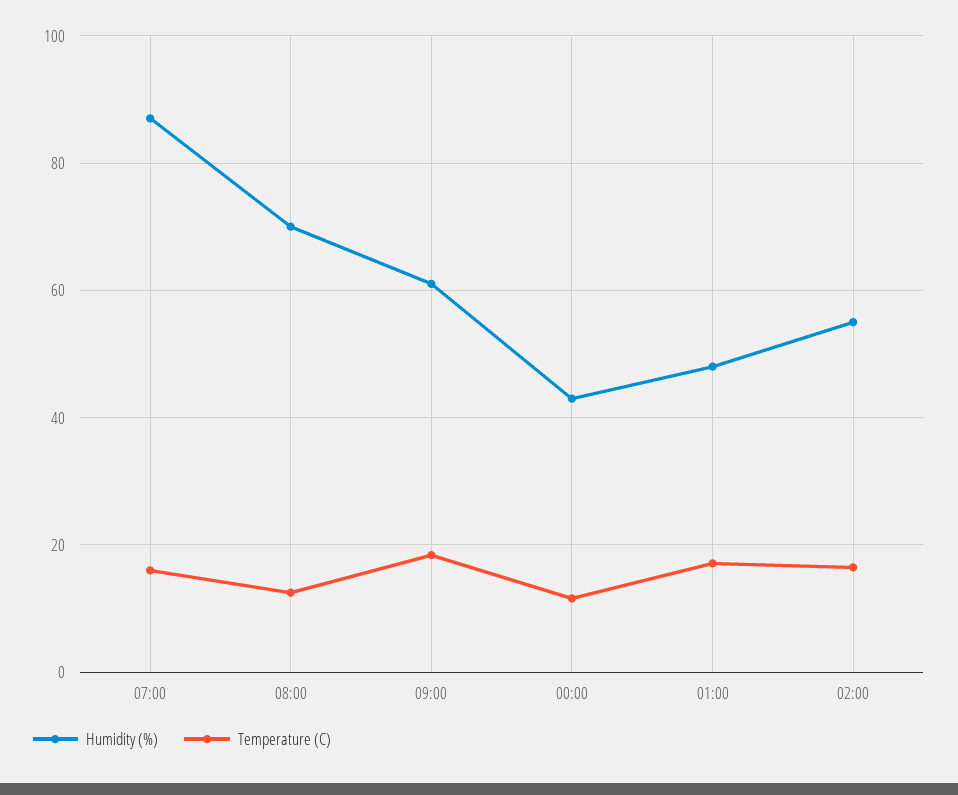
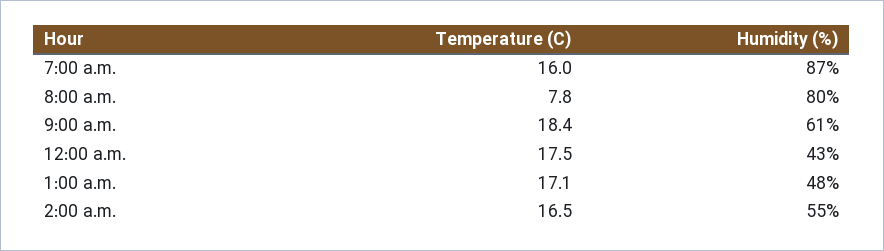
  {
    "Humidity (%)": {
      "07:00": 87,
-     "08:00": 70,
+     "08:00": 80,
      "09:00": 61,
      "00:00": 43,
      "01:00": 48,
      "02:00": 55
    },
    "Temperature (C)": {
      "07:00": 16,
-     "08:00": 12,
+     "08:00": 7.8,
      "09:00": 18.4,
-     "00:00": 12,
+     "00:00": 17.5,
      "01:00": 17.1,
      "02:00": 16.5
    }
  }

